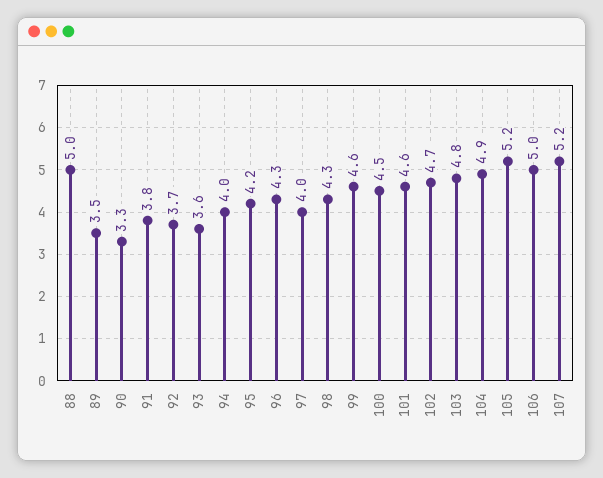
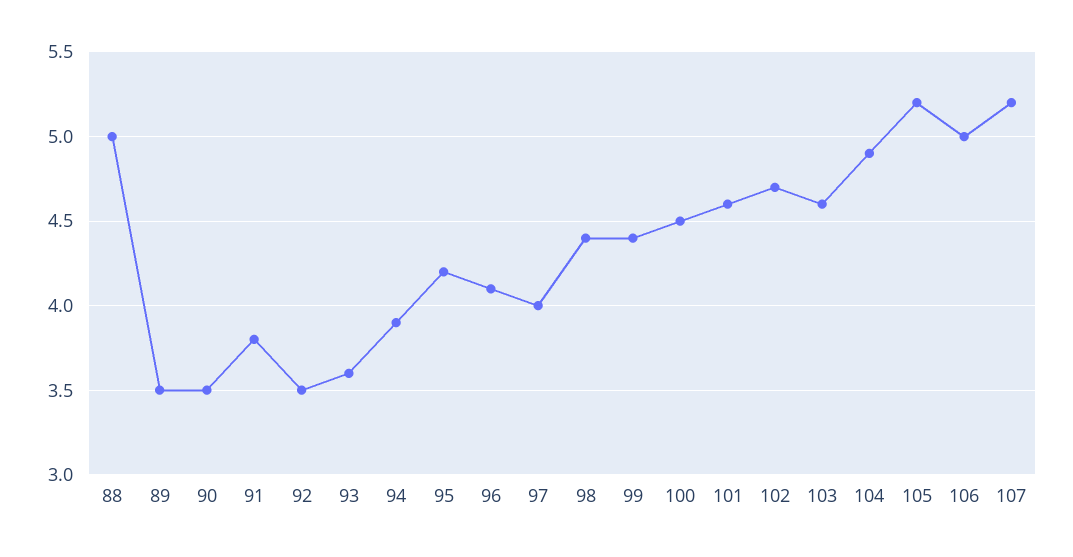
  {
    "88": 5,
    "89": 3.5,
-   "90": 3.3,
+   "90": 3.5,
    "91": 3.8,
-   "92": 3.7,
+   "92": 3.5,
    "93": 3.6,
-   "94": 4,
+   "94": 3.9,
    "95": 4.2,
-   "96": 4.3,
+   "96": 4.1,
    "97": 4,
-   "98": 4.3,
+   "98": 4.4,
-   "99": 4.6,
+   "99": 4.4,
    "100": 4.5,
    "101": 4.6,
    "102": 4.7,
-   "103": 4.8,
+   "103": 4.6,
    "104": 4.9,
    "105": 5.2,
    "106": 5,
    "107": 5.2
  }

